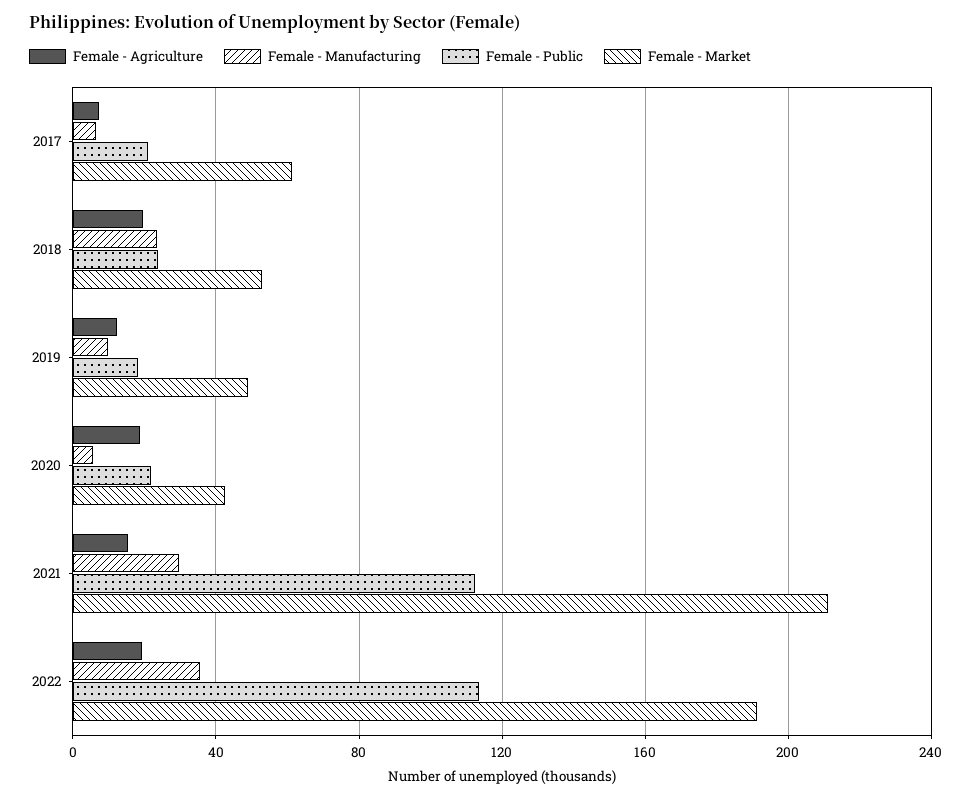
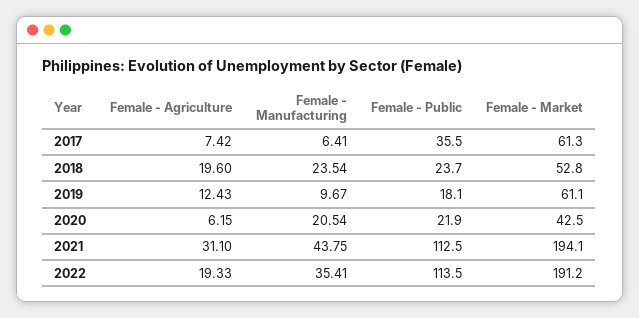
  {
    "Female - Agriculture": {
      "2017": 7.42,
      "2018": 19.6,
      "2019": 12.43,
-     "2020": 20,
+     "2020": 6.15,
-     "2021": 15,
+     "2021": 31.1,
      "2022": 19.33
    },
    "Female - Manufacturing": {
      "2017": 6.41,
      "2018": 23.54,
      "2019": 9.67,
-     "2020": 5,
+     "2020": 20.54,
-     "2021": 30,
+     "2021": 43.75,
      "2022": 35.41
    },
    "Female - Public": {
-     "2017": 20,
+     "2017": 35.5,
      "2018": 23.7,
      "2019": 18.1,
      "2020": 21.9,
      "2021": 112.5,
      "2022": 113.5
    },
    "Female - Market": {
      "2017": 61.3,
      "2018": 52.8,
-     "2019": 50,
+     "2019": 61.1,
      "2020": 42.5,
-     "2021": 210,
+     "2021": 194.1,
      "2022": 191.2
    }
  }

